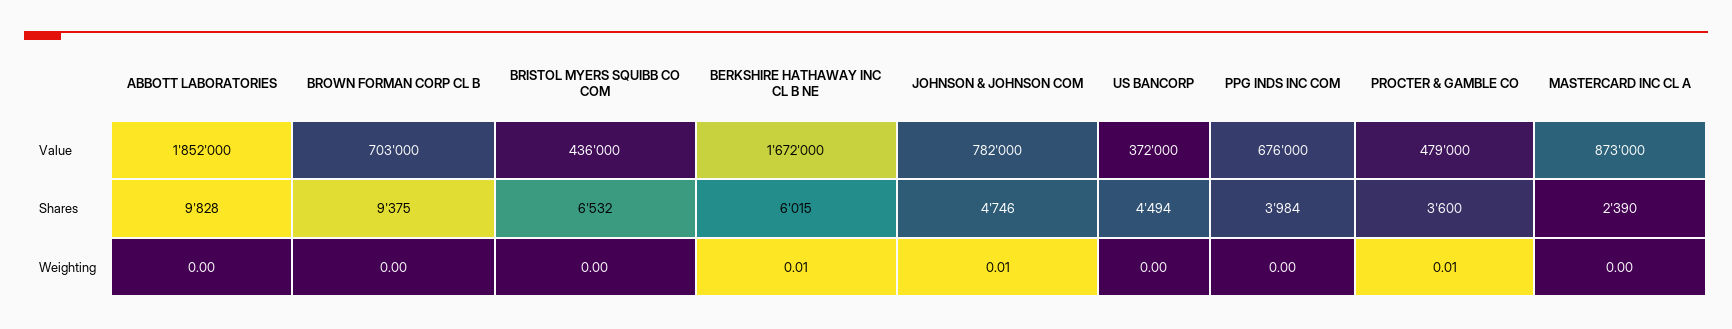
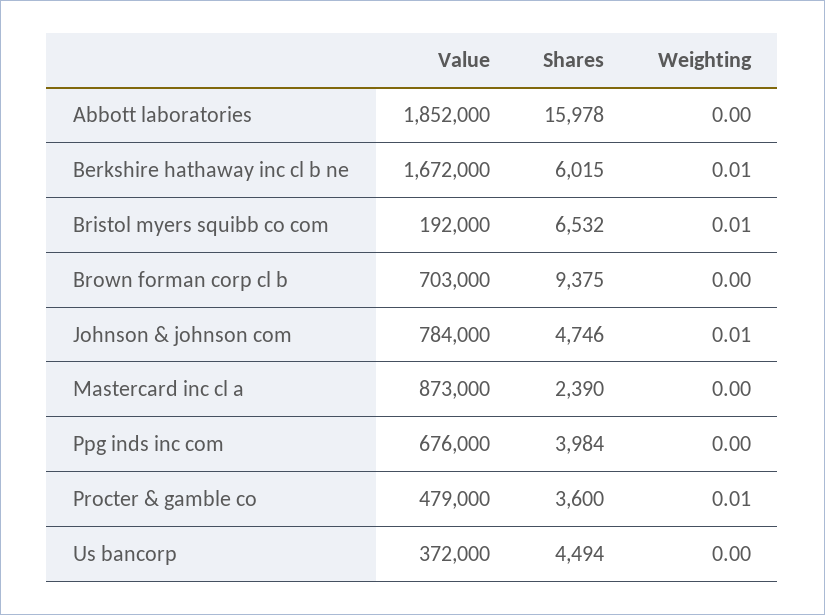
  {
    "ABBOTT LABORATORIES": {
      "Value": 1852000,
-     "Shares": 9828,
+     "Shares": 15978,
      "Weighting": 0
    },
    "BROWN FORMAN CORP CL B": {
      "Value": 703000,
      "Shares": 9375,
      "Weighting": 0
    },
    "BRISTOL MYERS SQUIBB CO COM": {
-     "Value": 436000,
+     "Value": 192000,
      "Shares": 6532,
-     "Weighting": 0
+     "Weighting": 0.01
    },
    "BERKSHIRE HATHAWAY INC CL B NE": {
      "Value": 1672000,
      "Shares": 6015,
      "Weighting": 0.01
    },
    "JOHNSON & JOHNSON COM": {
-     "Value": 782000,
+     "Value": 784000,
      "Shares": 4746,
      "Weighting": 0.01
    },
    "US BANCORP": {
      "Value": 372000,
      "Shares": 4494,
      "Weighting": 0
    },
    "PPG INDS INC COM": {
      "Value": 676000,
      "Shares": 3984,
      "Weighting": 0
    },
    "PROCTER & GAMBLE CO": {
      "Value": 479000,
      "Shares": 3600,
      "Weighting": 0.01
    },
    "MASTERCARD INC CL A": {
      "Value": 873000,
      "Shares": 2390,
      "Weighting": 0
    }
  }

